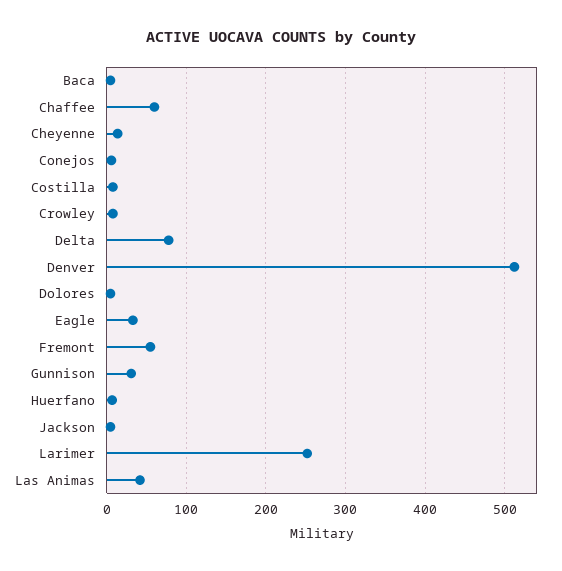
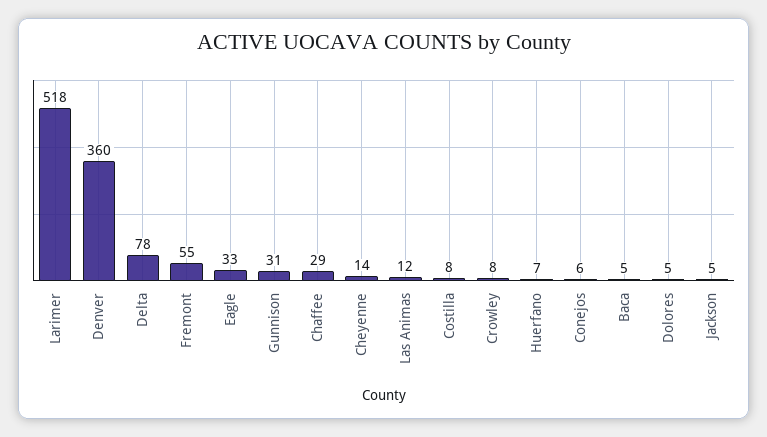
  {
    "Baca": 5,
-   "Chaffee": 60,
+   "Chaffee": 29,
    "Cheyenne": 14,
    "Conejos": 6,
    "Costilla": 8,
    "Crowley": 8,
    "Delta": 78,
-   "Denver": 510,
+   "Denver": 360,
    "Dolores": 5,
    "Eagle": 33,
    "Fremont": 55,
    "Gunnison": 31,
    "Huerfano": 7,
    "Jackson": 5,
-   "Larimer": 250,
+   "Larimer": 518,
-   "Las Animas": 40
+   "Las Animas": 12
  }

